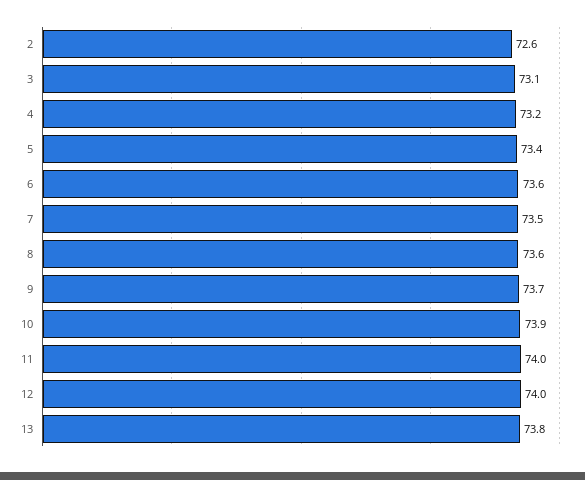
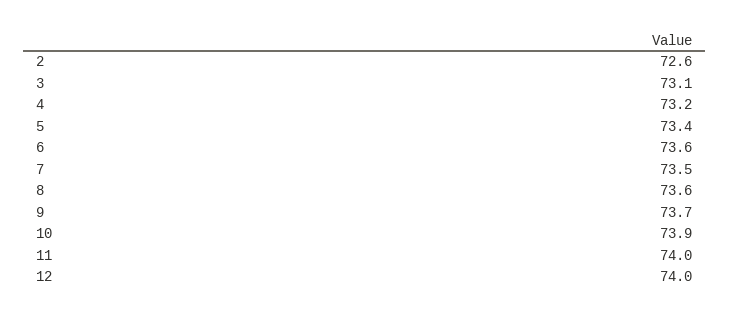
  {
    "2": 72.6,
    "3": 73.1,
    "4": 73.2,
    "5": 73.4,
    "6": 73.6,
    "7": 73.5,
    "8": 73.6,
    "9": 73.7,
    "10": 73.9,
    "11": 74,
-   "12": 74,
+   "12": 74
-   "13": 73.8
  }

